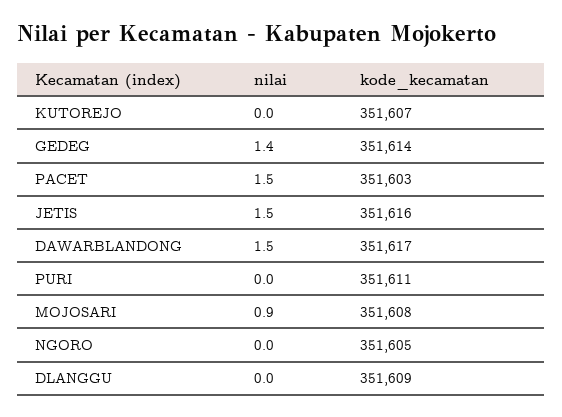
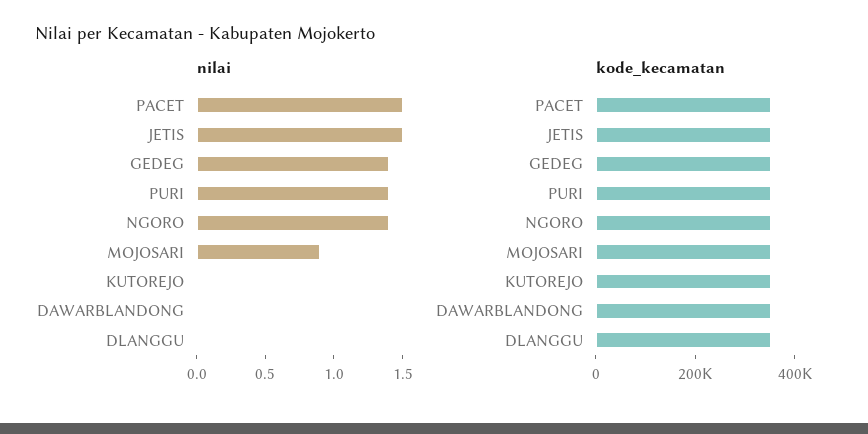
  {
    "nilai": {
      "KUTOREJO": 0,
      "GEDEG": 1.4,
      "PACET": 1.5,
      "JETIS": 1.5,
-     "DAWARBLANDONG": 1.5,
+     "DAWARBLANDONG": 0,
-     "PURI": 0,
+     "PURI": 1.4,
      "MOJOSARI": 0.9,
-     "NGORO": 0,
+     "NGORO": 1.4,
      "DLANGGU": 0
    },
    "kode_kecamatan": {
      "KUTOREJO": 351607,
      "GEDEG": 351614,
      "PACET": 351603,
      "JETIS": 351616,
      "DAWARBLANDONG": 351617,
      "PURI": 351611,
      "MOJOSARI": 351608,
      "NGORO": 351605,
      "DLANGGU": 351609
    }
  }

